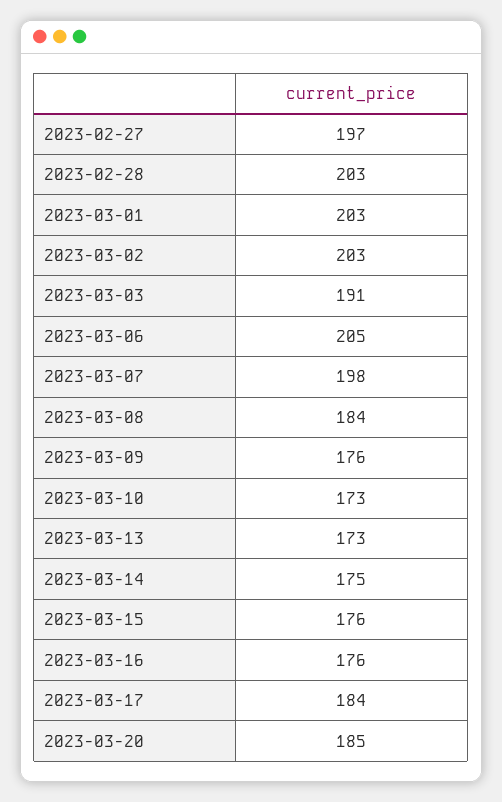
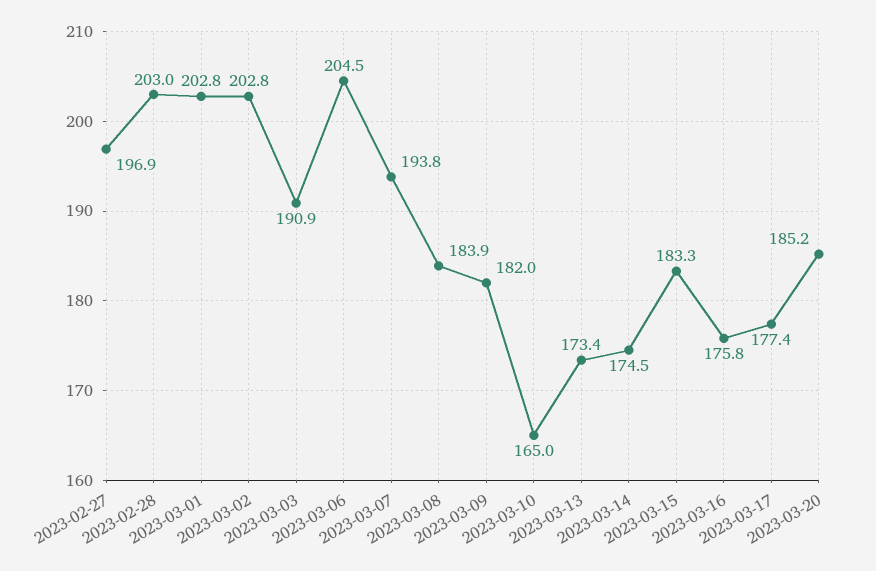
  {
    "2023-02-27": 196.9,
    "2023-02-28": 203,
    "2023-03-01": 202.8,
    "2023-03-02": 202.8,
    "2023-03-03": 190.9,
    "2023-03-06": 204.5,
-   "2023-03-07": 198,
+   "2023-03-07": 193.8,
    "2023-03-08": 183.9,
-   "2023-03-09": 176,
+   "2023-03-09": 182,
-   "2023-03-10": 173,
+   "2023-03-10": 165,
    "2023-03-13": 173.4,
    "2023-03-14": 174.5,
-   "2023-03-15": 176,
+   "2023-03-15": 183.3,
    "2023-03-16": 175.8,
-   "2023-03-17": 184,
+   "2023-03-17": 177.4,
    "2023-03-20": 185.2
  }

